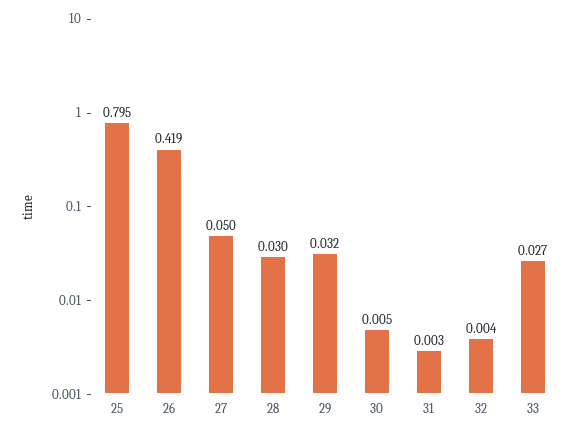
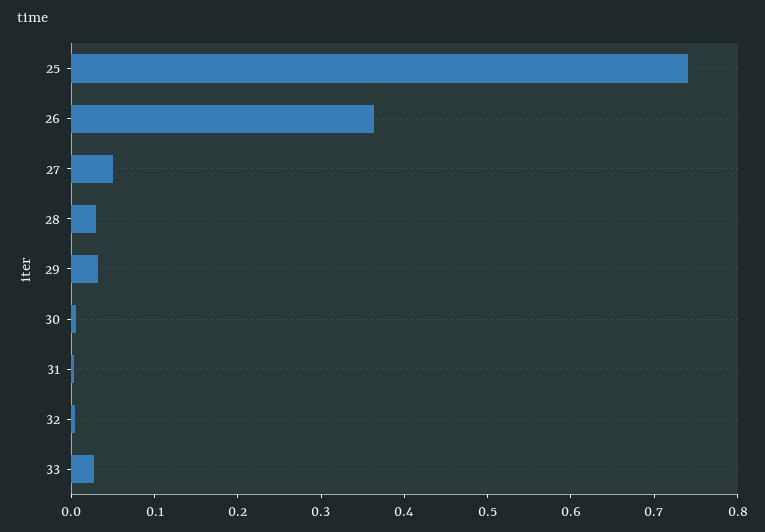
  {
-   "25": 0.795,
+   "25": 0.74,
-   "26": 0.419,
+   "26": 0.36,
    "27": 0.05,
    "28": 0.03,
    "29": 0.032,
    "30": 0.005,
    "31": 0.003,
    "32": 0.004,
    "33": 0.027
  }

